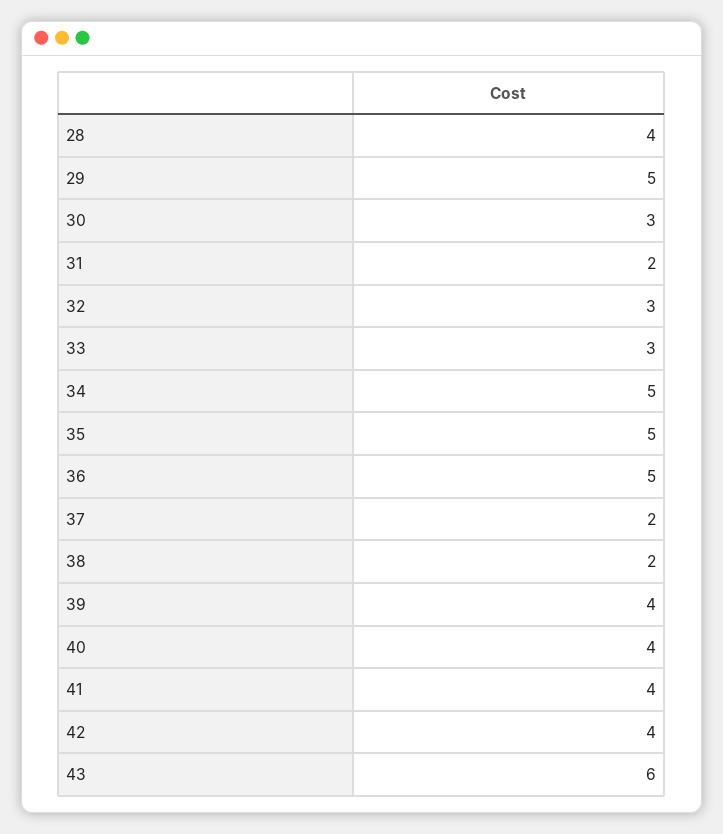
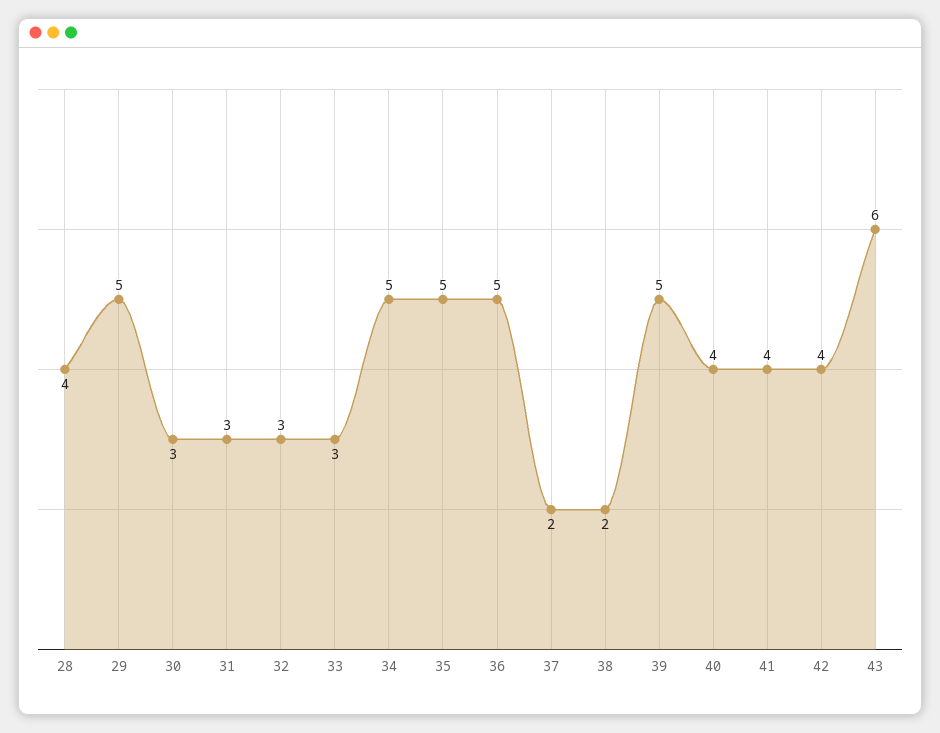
  {
    "28": 4,
    "29": 5,
    "30": 3,
-   "31": 2,
+   "31": 3,
    "32": 3,
    "33": 3,
    "34": 5,
    "35": 5,
    "36": 5,
    "37": 2,
    "38": 2,
-   "39": 4,
+   "39": 5,
    "40": 4,
    "41": 4,
    "42": 4,
    "43": 6
  }

